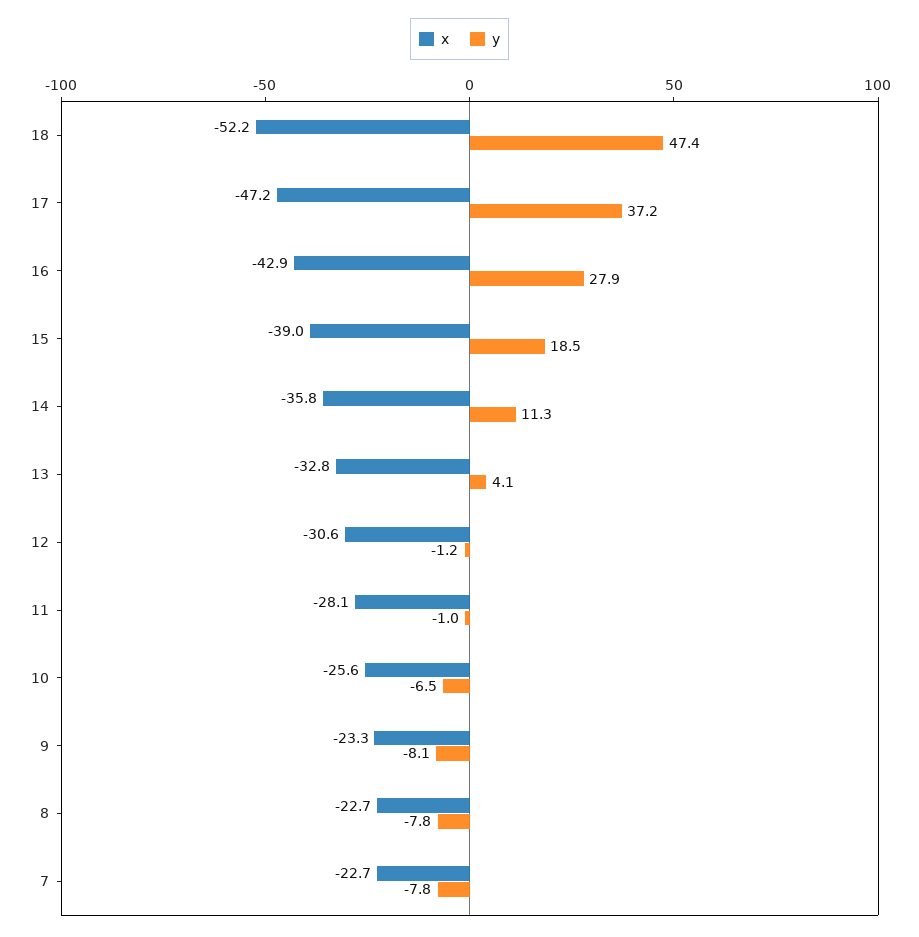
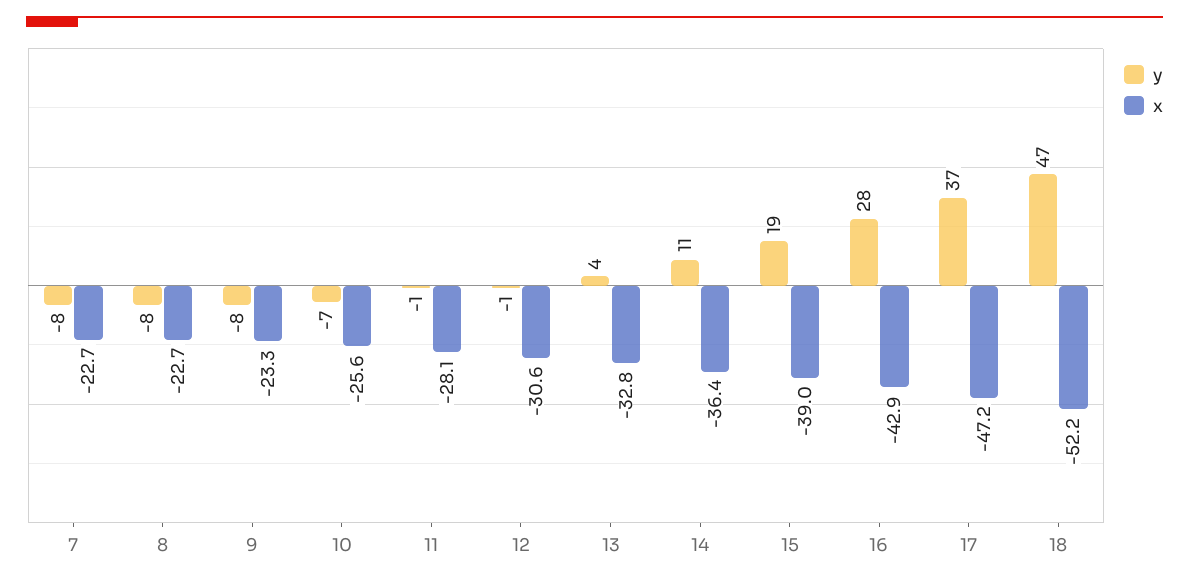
  {
    "x": {
      "18": -52.2,
      "17": -47.2,
      "16": -42.9,
      "15": -39,
-     "14": -35.8,
+     "14": -36.4,
      "13": -32.8,
      "12": -30.6,
      "11": -28.1,
      "10": -25.6,
      "9": -23.3,
      "8": -22.7,
      "7": -22.7
    },
    "y": {
      "18": 47.4,
      "17": 37.2,
      "16": 27.9,
      "15": 18.5,
      "14": 11.3,
      "13": 4.1,
      "12": -1.2,
      "11": -1,
      "10": -6.5,
      "9": -8.1,
      "8": -7.8,
      "7": -7.8
    }
  }

